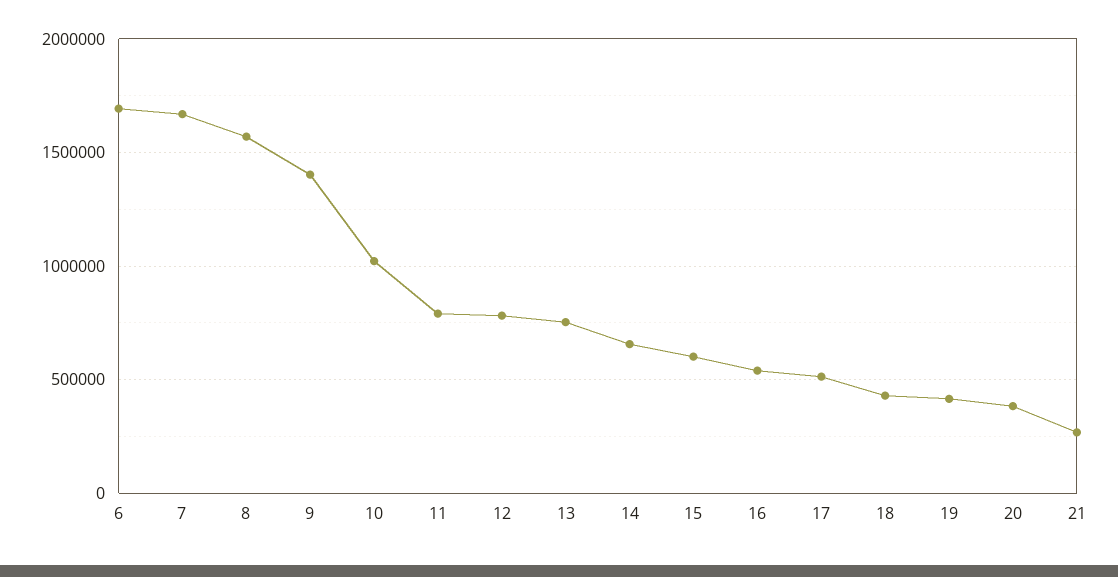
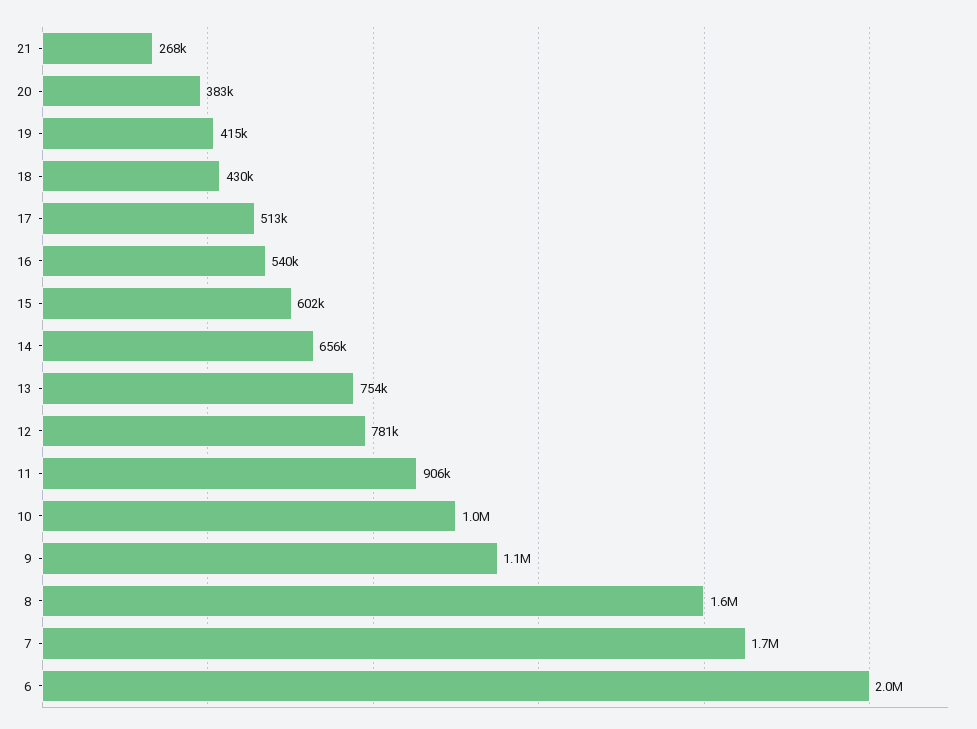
  {
-   "6": 1700000,
+   "6": 2000000,
    "7": 1700000,
    "8": 1600000,
-   "9": 1400000,
+   "9": 1100000,
    "10": 1000000,
-   "11": 800000,
+   "11": 906000,
    "12": 781000,
    "13": 754000,
    "14": 656000,
    "15": 602000,
    "16": 540000,
    "17": 513000,
    "18": 430000,
    "19": 415000,
    "20": 383000,
    "21": 268000
  }

